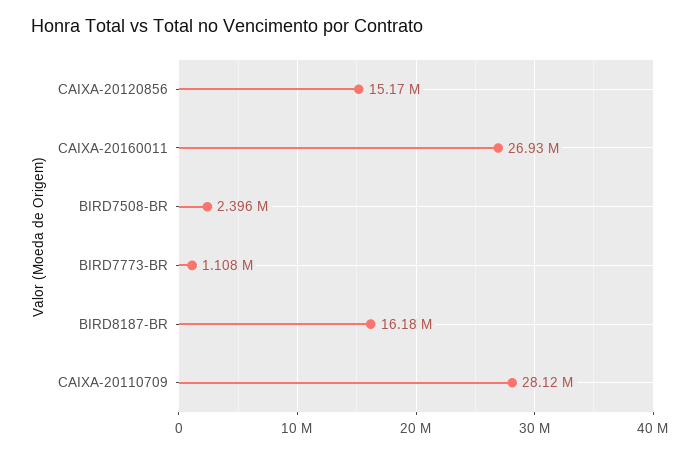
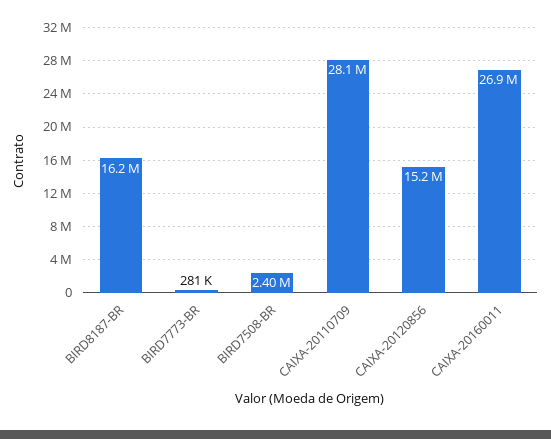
  {
    "CAIXA-20120856": 15170000,
    "CAIXA-20160011": 26930000,
    "BIRD7508-BR": 2396000,
-   "BIRD7773-BR": 1108000,
+   "BIRD7773-BR": 281000,
    "BIRD8187-BR": 16180000,
    "CAIXA-20110709": 28120000
  }

